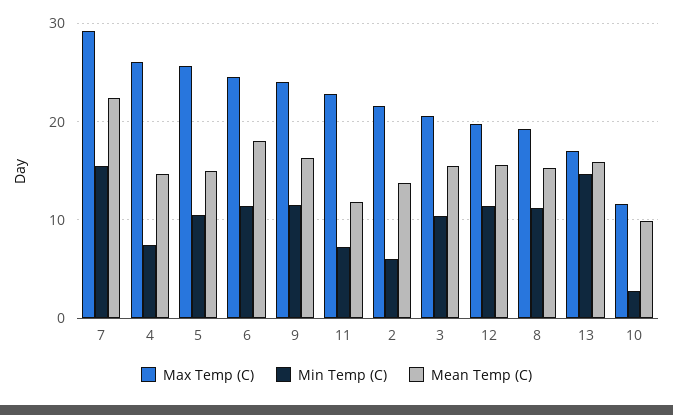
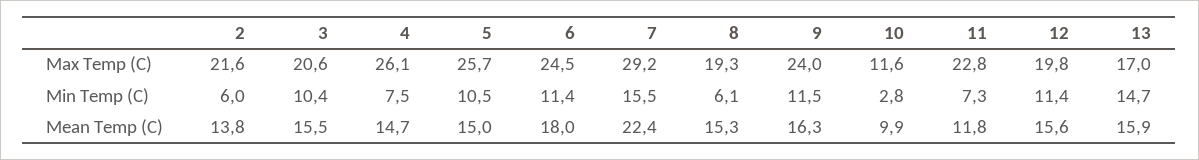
  {
    "Max Temp (C)": {
      "7": 29.2,
      "4": 26.1,
      "5": 25.7,
      "6": 24.5,
      "9": 24,
      "11": 22.8,
      "2": 21.6,
      "3": 20.6,
      "12": 19.8,
      "8": 19.3,
      "13": 17,
      "10": 11.6
    },
    "Min Temp (C)": {
      "7": 15.5,
      "4": 7.5,
      "5": 10.5,
      "6": 11.4,
      "9": 11.5,
      "11": 7.3,
      "2": 6,
      "3": 10.4,
      "12": 11.4,
-     "8": 11,
+     "8": 6.1,
      "13": 14.7,
      "10": 2.8
    },
    "Mean Temp (C)": {
      "7": 22.4,
      "4": 14.7,
      "5": 15,
      "6": 18,
      "9": 16.3,
      "11": 11.8,
      "2": 13.8,
      "3": 15.5,
      "12": 15.6,
      "8": 15.3,
      "13": 15.9,
      "10": 9.9
    }
  }

